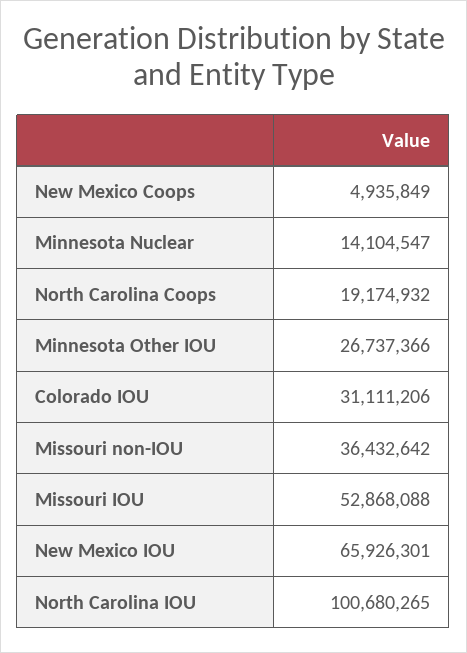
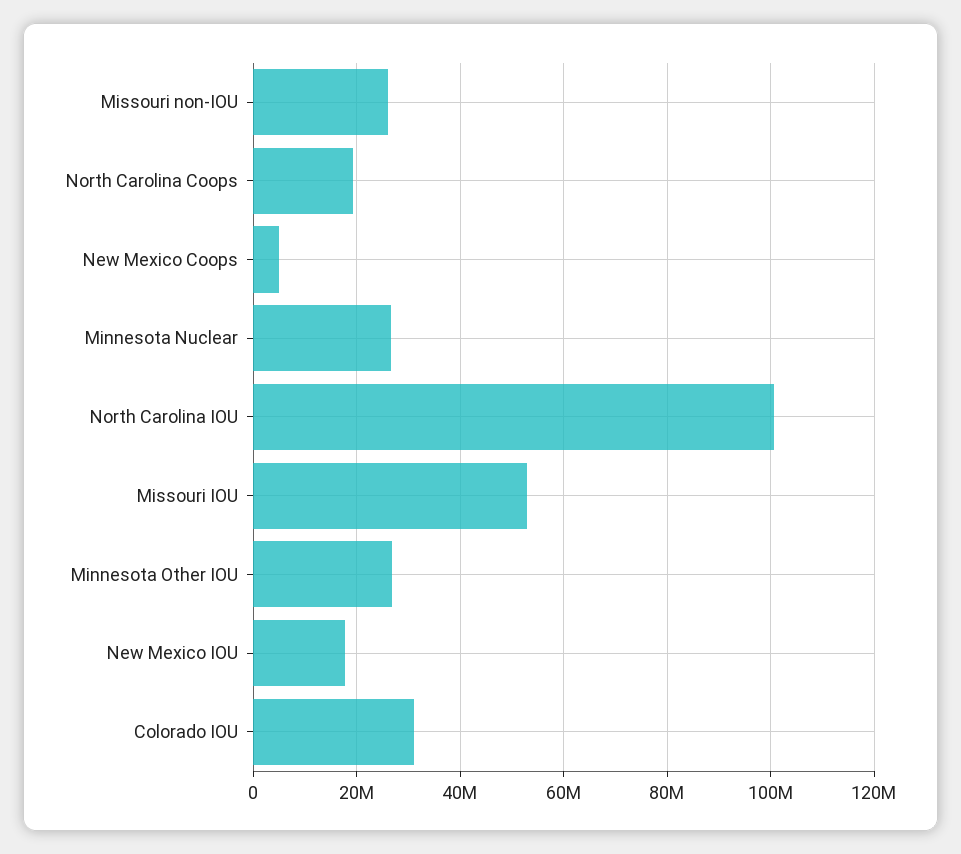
  {
    "New Mexico Coops": 4935849,
-   "Minnesota Nuclear": 14104547,
+   "Minnesota Nuclear": 26000000,
    "North Carolina Coops": 19174932,
    "Minnesota Other IOU": 26737366,
    "Colorado IOU": 31111206,
-   "Missouri non-IOU": 36432642,
+   "Missouri non-IOU": 26000000,
    "Missouri IOU": 52868088,
-   "New Mexico IOU": 65926301,
+   "New Mexico IOU": 18000000,
    "North Carolina IOU": 100680265
  }

